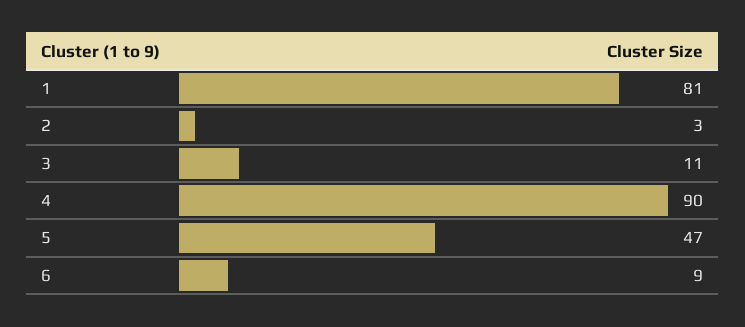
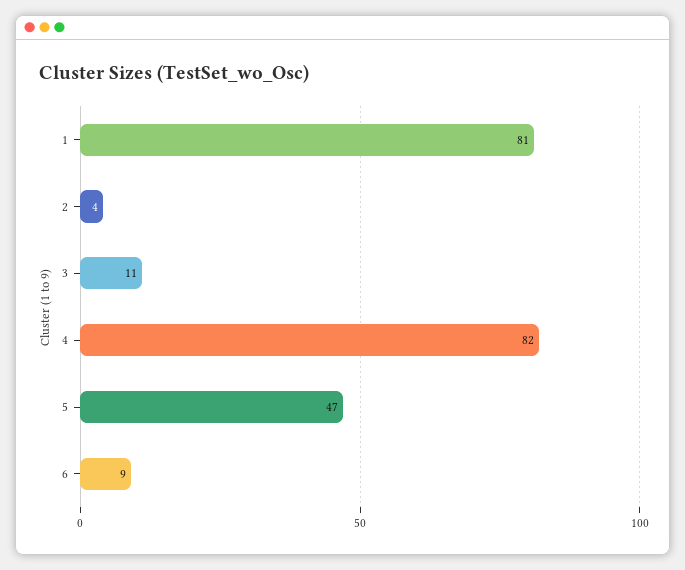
  {
    "1": 81,
-   "2": 3,
+   "2": 4,
    "3": 11,
-   "4": 90,
+   "4": 82,
    "5": 47,
    "6": 9
  }

